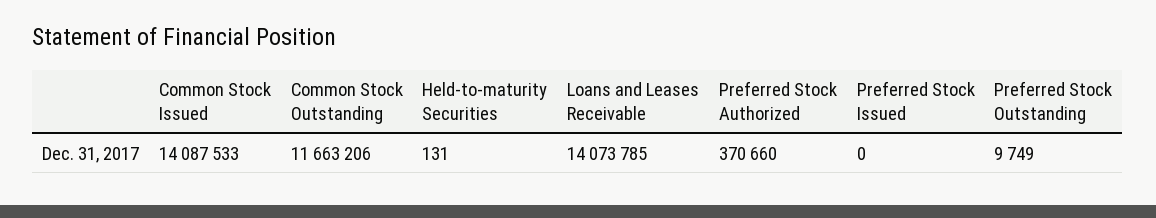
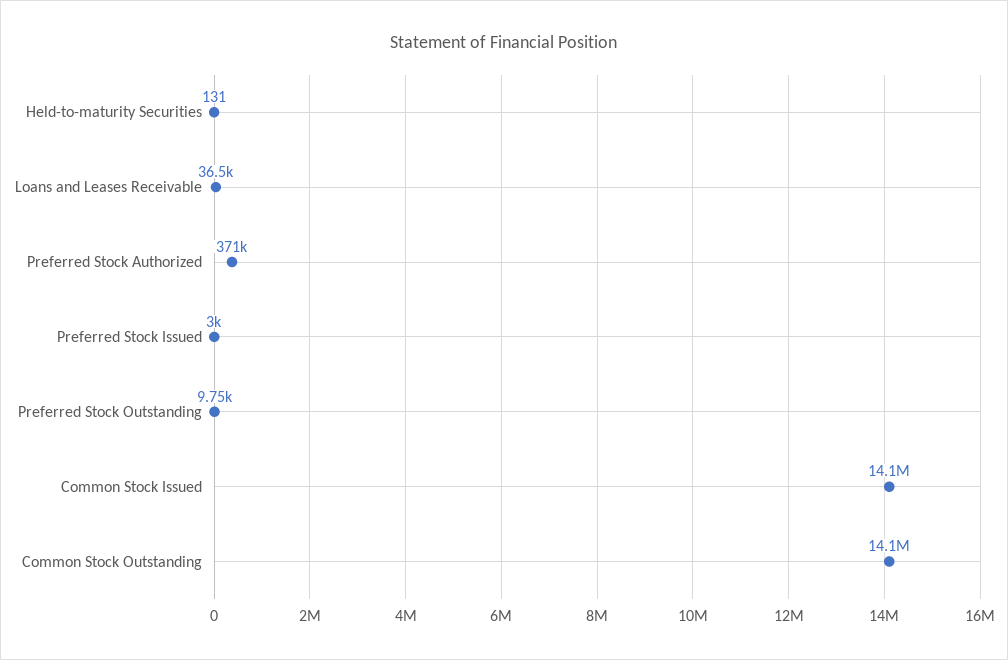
  {
    "Common Stock Issued": 14087533,
-   "Common Stock Outstanding": 11663206,
+   "Common Stock Outstanding": 14100000,
    "Held-to-maturity Securities": 131,
-   "Loans and Leases Receivable": 14073785,
+   "Loans and Leases Receivable": 36500,
    "Preferred Stock Authorized": 370660,
-   "Preferred Stock Issued": 0,
+   "Preferred Stock Issued": 3000,
    "Preferred Stock Outstanding": 9749
  }

